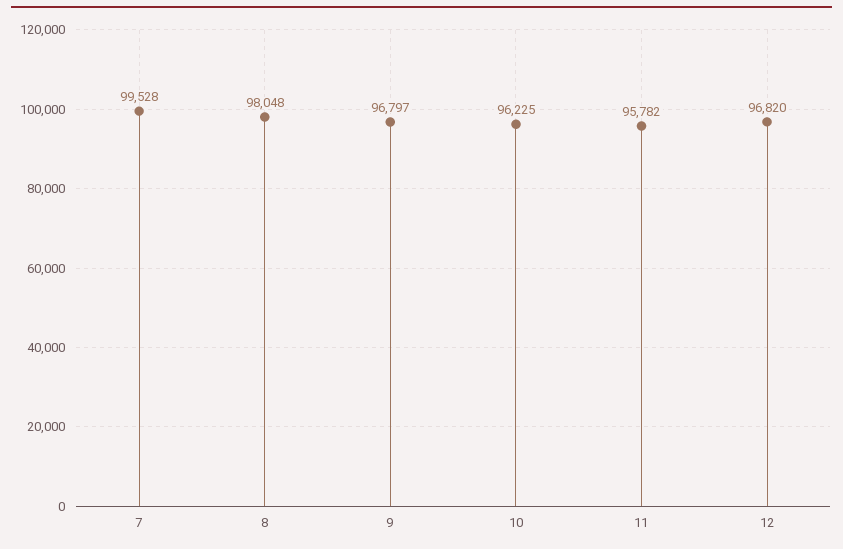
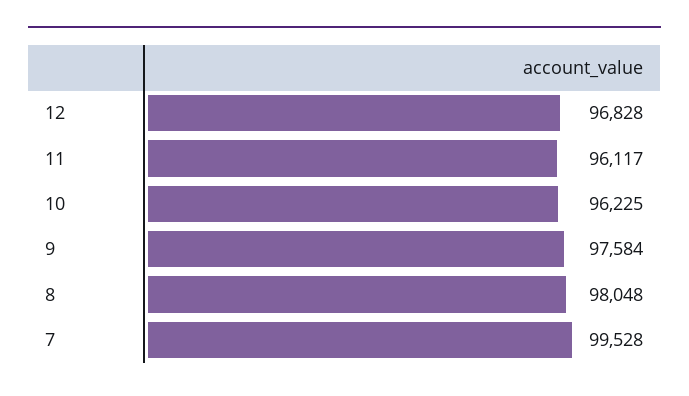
  {
    "7": 99528,
    "8": 98048,
-   "9": 96797,
+   "9": 97584,
    "10": 96225,
-   "11": 95782,
+   "11": 96117,
-   "12": 96820
+   "12": 96828
  }

